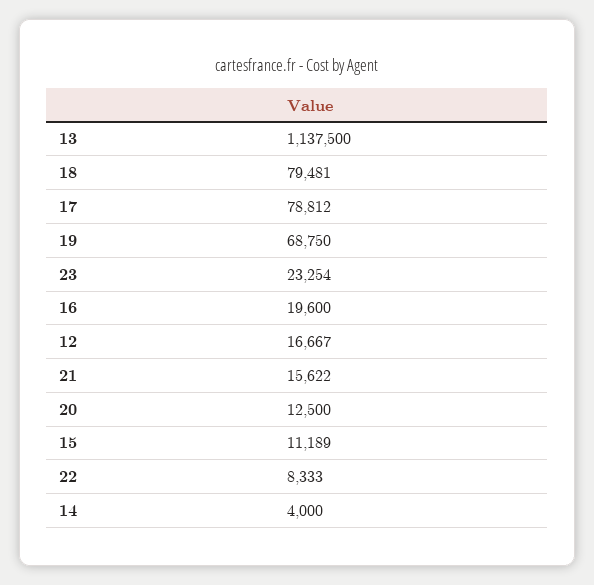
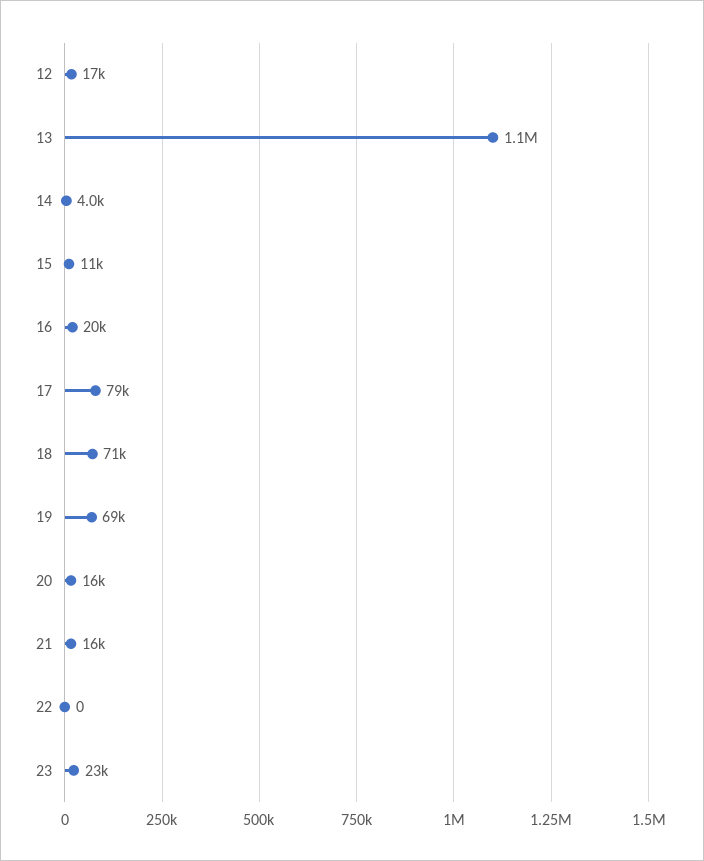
  {
    "13": 1137500,
-   "18": 79481,
+   "18": 71000,
    "17": 78812,
    "19": 68750,
    "23": 23254,
    "16": 19600,
    "12": 16667,
    "21": 15622,
-   "20": 12500,
+   "20": 16000,
    "15": 11189,
-   "22": 8333,
+   "22": 0,
    "14": 4000
  }

